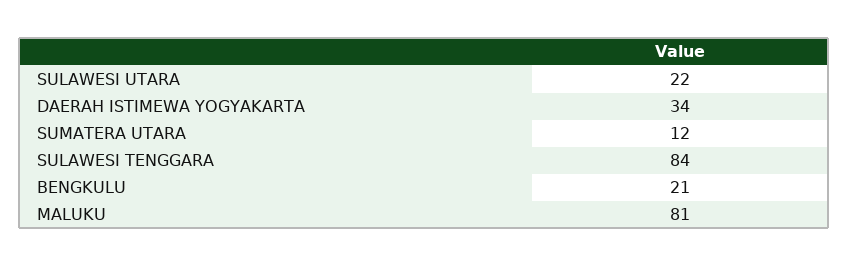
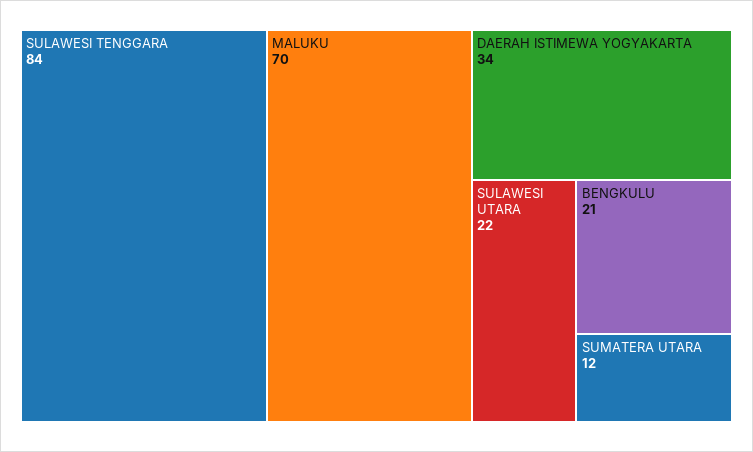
  {
    "SULAWESI UTARA": 22,
    "DAERAH ISTIMEWA YOGYAKARTA": 34,
    "SUMATERA UTARA": 12,
    "SULAWESI TENGGARA": 84,
    "BENGKULU": 21,
-   "MALUKU": 81
+   "MALUKU": 70
  }

